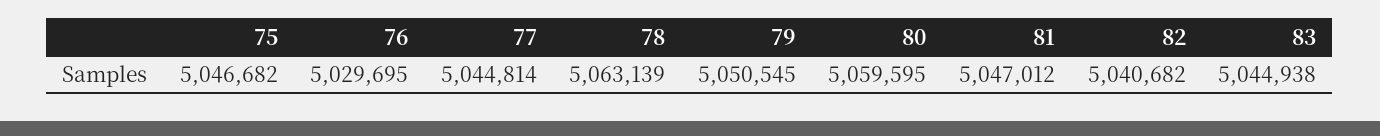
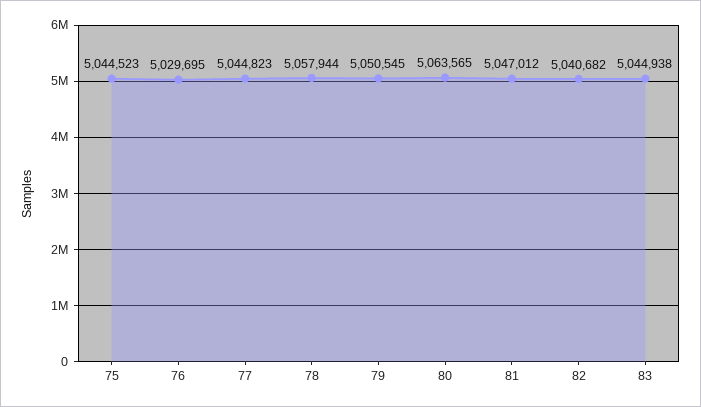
  {
-   "75": 5046682,
+   "75": 5044523,
    "76": 5029695,
-   "77": 5044814,
+   "77": 5044823,
-   "78": 5063139,
+   "78": 5057944,
    "79": 5050545,
-   "80": 5059595,
+   "80": 5063565,
    "81": 5047012,
    "82": 5040682,
    "83": 5044938
  }

